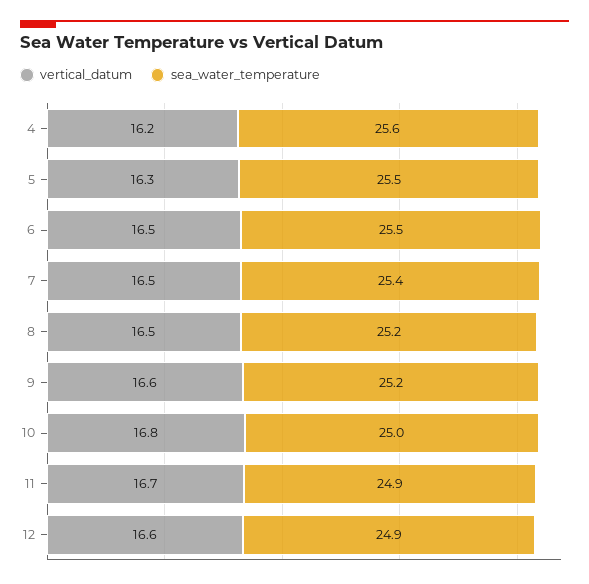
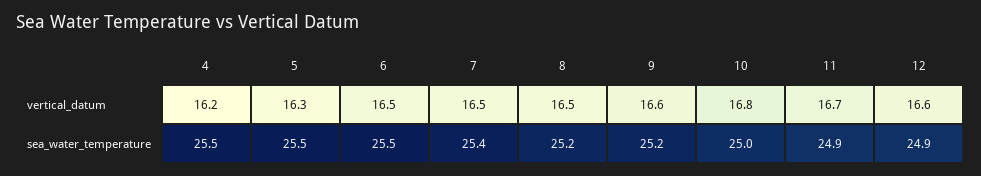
  {
    "vertical_datum": {
      "4": 16.2,
      "5": 16.3,
      "6": 16.5,
      "7": 16.5,
      "8": 16.5,
      "9": 16.6,
      "10": 16.8,
      "11": 16.7,
      "12": 16.6
    },
    "sea_water_temperature": {
-     "4": 25.6,
+     "4": 25.5,
      "5": 25.5,
      "6": 25.5,
      "7": 25.4,
      "8": 25.2,
      "9": 25.2,
      "10": 25,
      "11": 24.9,
      "12": 24.9
    }
  }

